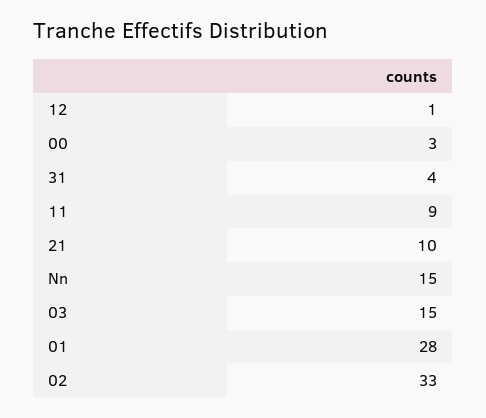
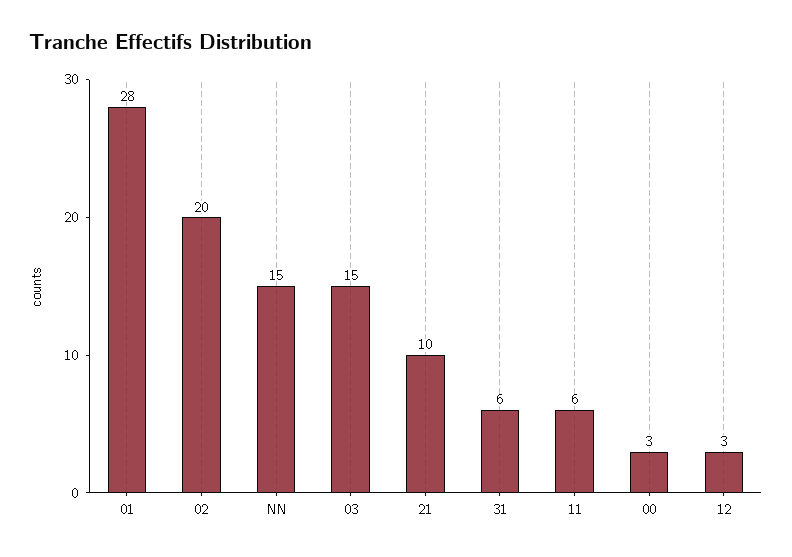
  {
-   "12": 1,
+   "12": 3,
    "00": 3,
-   "31": 4,
+   "31": 6,
-   "11": 9,
+   "11": 6,
    "21": 10,
    "Nn": 15,
    "03": 15,
    "01": 28,
-   "02": 33
+   "02": 20
  }

